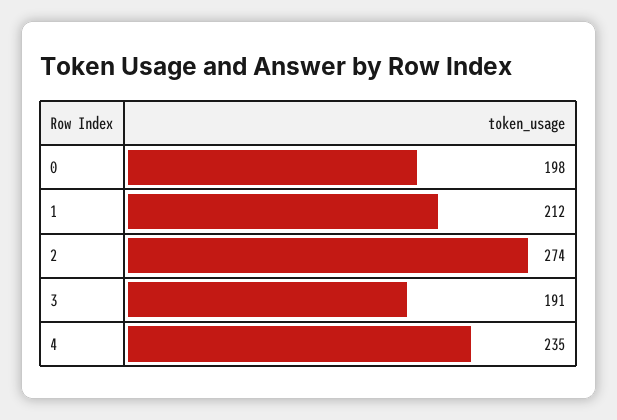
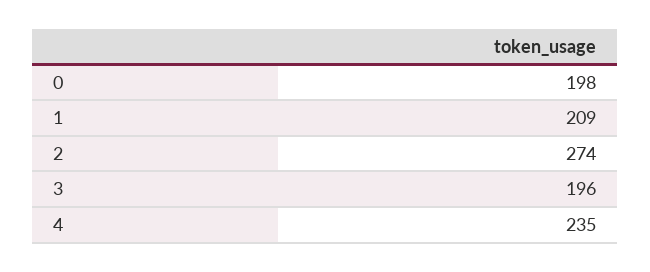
  {
    "0": 198,
-   "1": 212,
+   "1": 209,
    "2": 274,
-   "3": 191,
+   "3": 196,
    "4": 235
  }

